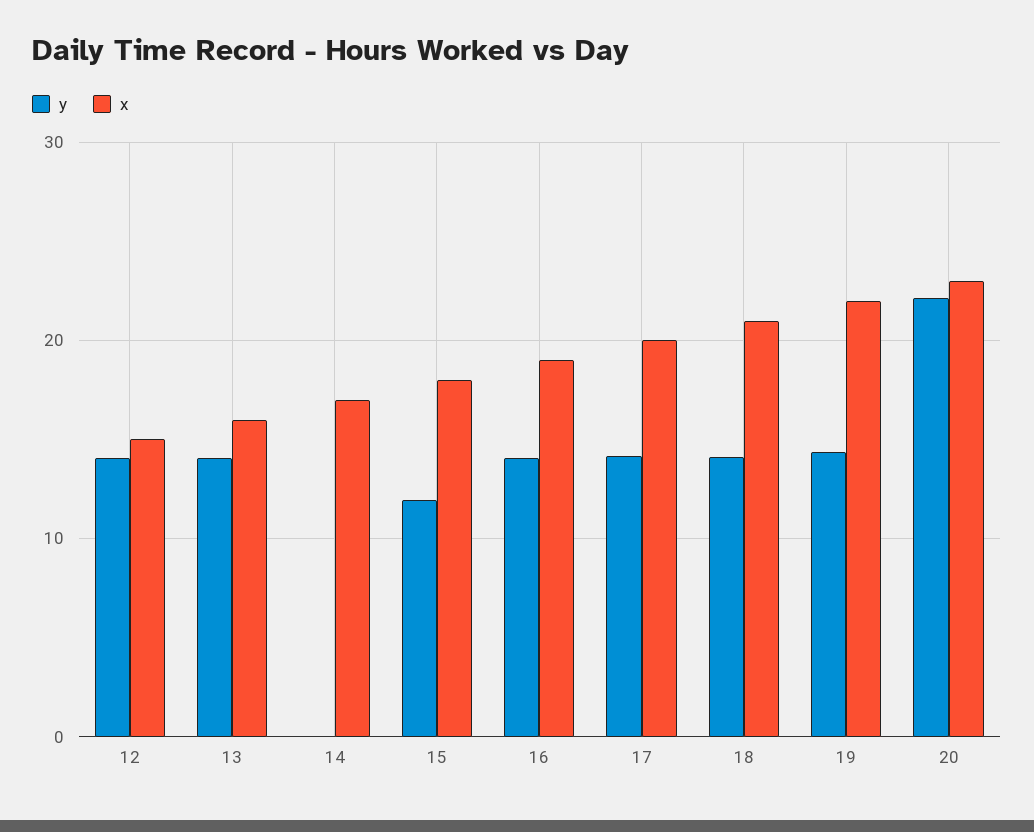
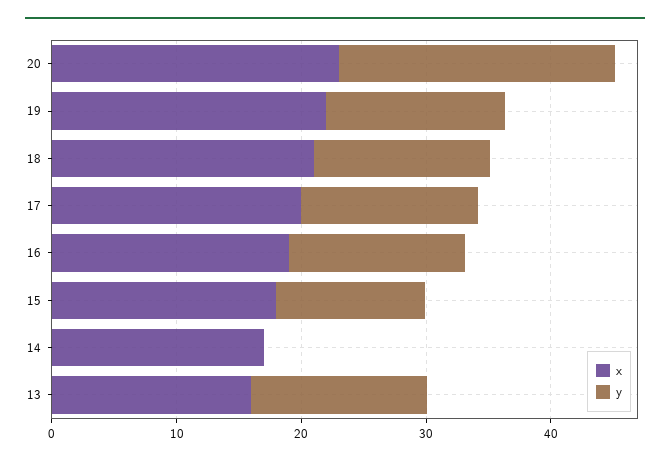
  {
    "y": {
-     "12": 14,
      "13": 14,
      "14": 0,
      "15": 12,
      "16": 14,
      "17": 14,
      "18": 14,
      "19": 14,
      "20": 22
    },
    "x": {
-     "12": 15,
      "13": 16,
      "14": 17,
      "15": 18,
      "16": 19,
      "17": 20,
      "18": 21,
      "19": 22,
      "20": 23
    }
  }

